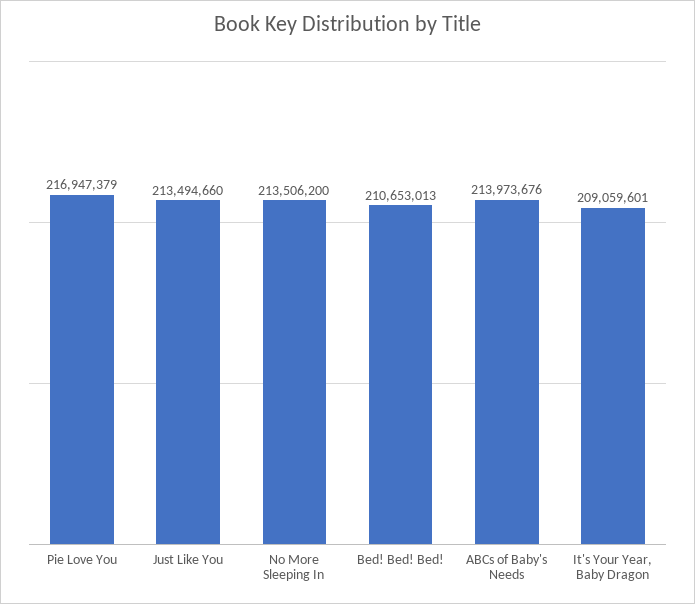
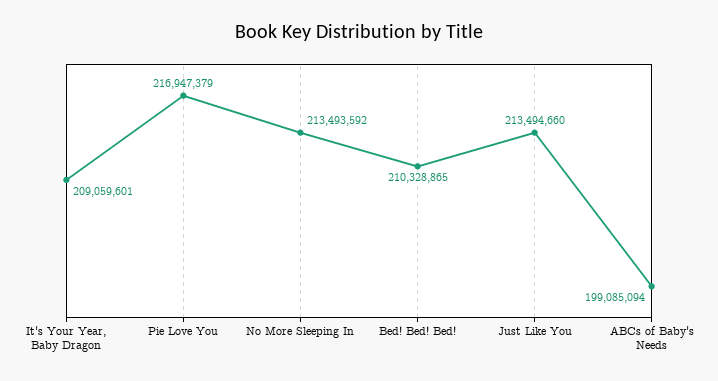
  {
    "Pie Love You": 216947379,
    "Just Like You": 213494660,
-   "No More Sleeping In": 213506200,
+   "No More Sleeping In": 213493592,
-   "Bed! Bed! Bed!": 210653013,
+   "Bed! Bed! Bed!": 210328865,
-   "ABCs of Baby's Needs": 213973676,
+   "ABCs of Baby's Needs": 199085094,
    "It's Your Year, Baby Dragon": 209059601
  }

